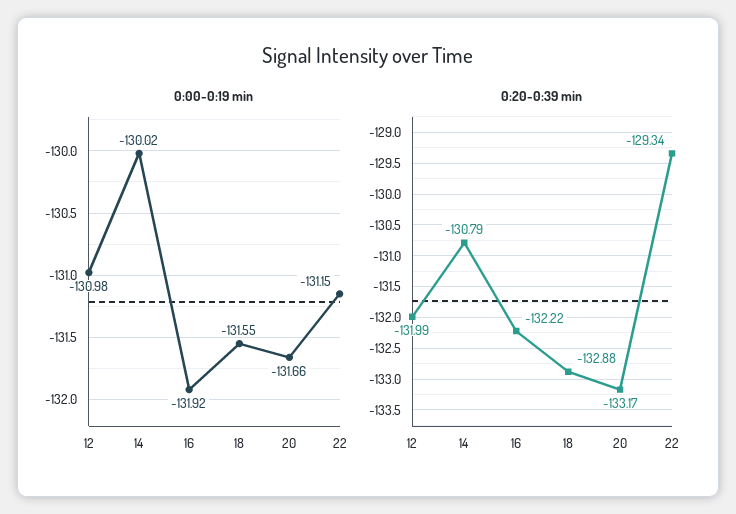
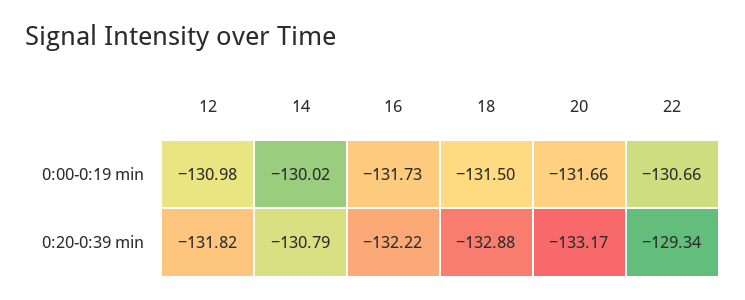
  {
    "0:00-0:19 min": {
      "12": -130.98,
      "14": -130.02,
-     "16": -131.92,
+     "16": -131.73,
-     "18": -131.55,
+     "18": -131.5,
      "20": -131.66,
-     "22": -131.15
+     "22": -130.66
    },
    "0:20-0:39 min": {
-     "12": -131.99,
+     "12": -131.82,
      "14": -130.79,
      "16": -132.22,
      "18": -132.88,
      "20": -133.17,
      "22": -129.34
    }
  }

